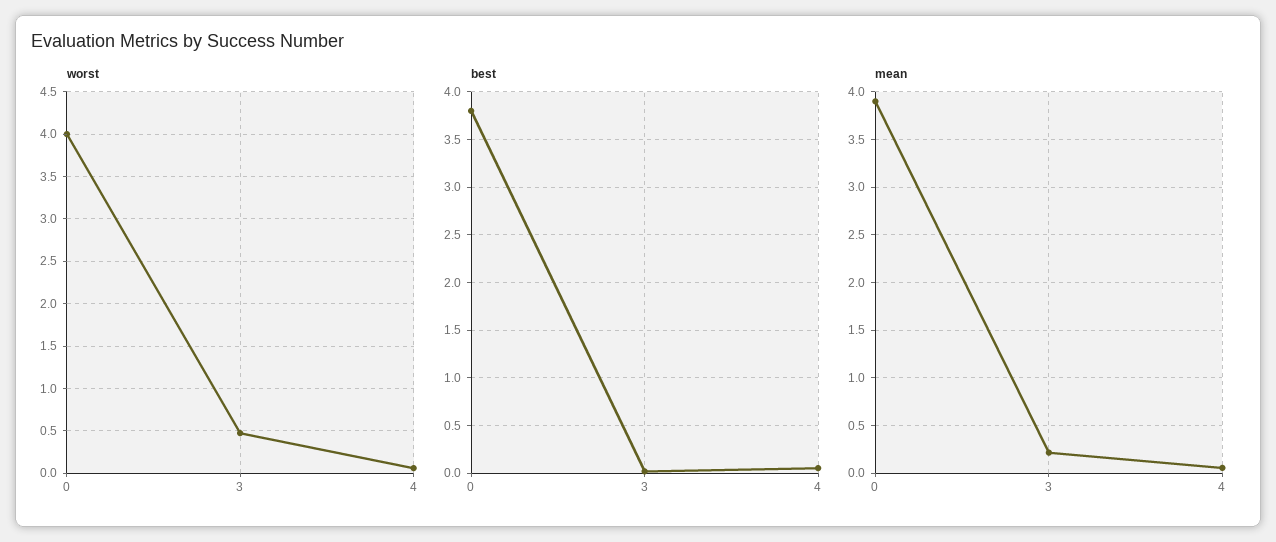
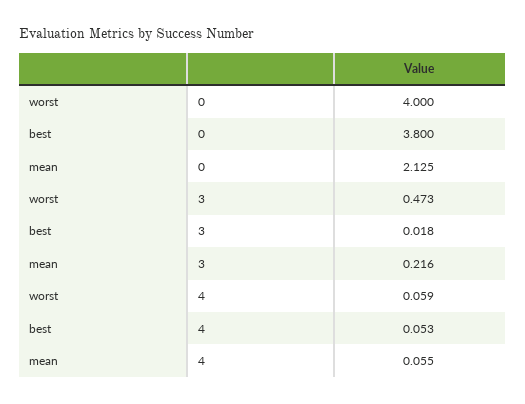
  {
    "worst": {
      "0": 4,
      "3": 0.473,
      "4": 0.059
    },
    "best": {
      "0": 3.8,
      "3": 0.018,
      "4": 0.053
    },
    "mean": {
-     "0": 3.9,
+     "0": 2.125,
      "3": 0.216,
      "4": 0.055
    }
  }

